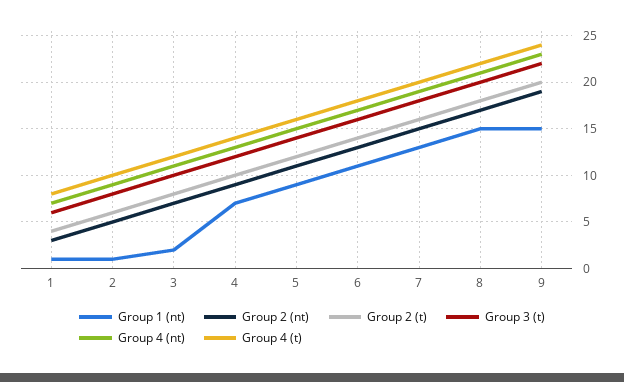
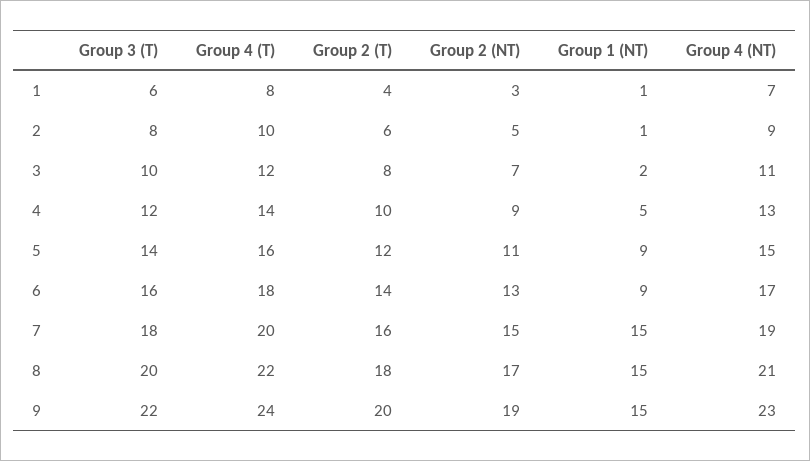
  {
    "Group 1 (nt)": {
      "1": 1,
      "2": 1,
      "3": 2,
-     "4": 7,
+     "4": 5,
      "5": 9,
-     "6": 11,
+     "6": 9,
-     "7": 13,
+     "7": 15,
      "8": 15,
      "9": 15
    },
    "Group 2 (nt)": {
      "1": 3,
      "2": 5,
      "3": 7,
      "4": 9,
      "5": 11,
      "6": 13,
      "7": 15,
      "8": 17,
      "9": 19
    },
    "Group 2 (t)": {
      "1": 4,
      "2": 6,
      "3": 8,
      "4": 10,
      "5": 12,
      "6": 14,
      "7": 16,
      "8": 18,
      "9": 20
    },
    "Group 3 (t)": {
      "1": 6,
      "2": 8,
      "3": 10,
      "4": 12,
      "5": 14,
      "6": 16,
      "7": 18,
      "8": 20,
      "9": 22
    },
    "Group 4 (nt)": {
      "1": 7,
      "2": 9,
      "3": 11,
      "4": 13,
      "5": 15,
      "6": 17,
      "7": 19,
      "8": 21,
      "9": 23
    },
    "Group 4 (t)": {
      "1": 8,
      "2": 10,
      "3": 12,
      "4": 14,
      "5": 16,
      "6": 18,
      "7": 20,
      "8": 22,
      "9": 24
    }
  }

